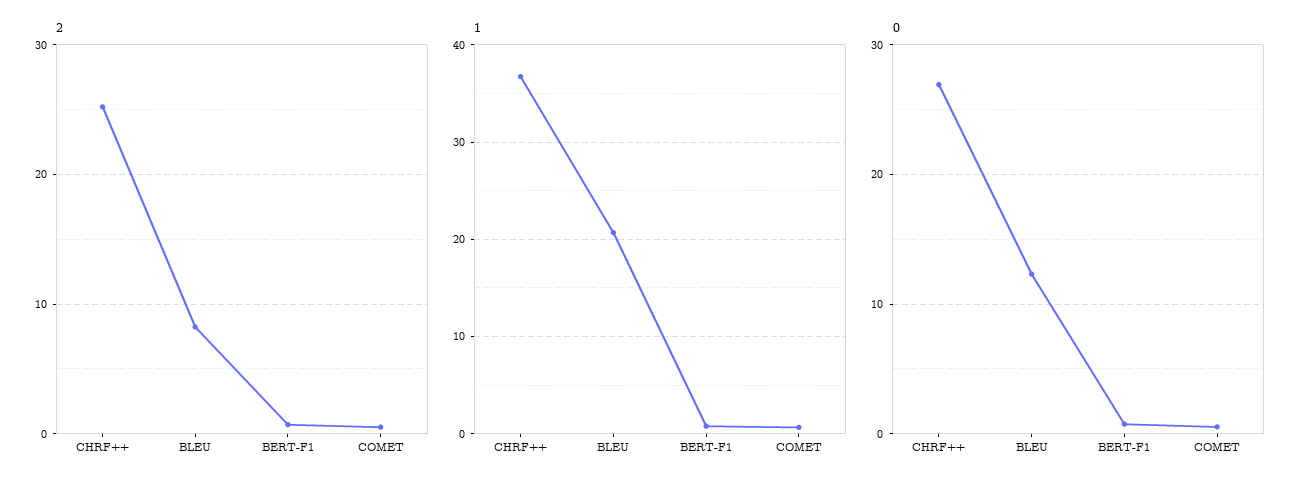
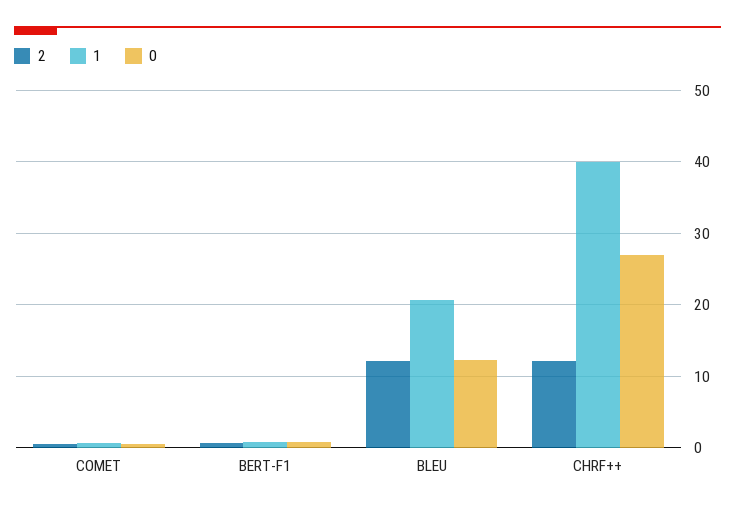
  {
    "2": {
-     "CHRF++": 25,
+     "CHRF++": 12,
-     "BLEU": 8,
+     "BLEU": 12,
      "BERT-F1": 1,
      "COMET": 1
    },
    "1": {
-     "CHRF++": 37,
+     "CHRF++": 40,
      "BLEU": 21,
      "BERT-F1": 1,
      "COMET": 1
    },
    "0": {
      "CHRF++": 27,
      "BLEU": 12,
      "BERT-F1": 1,
      "COMET": 1
    }
  }

